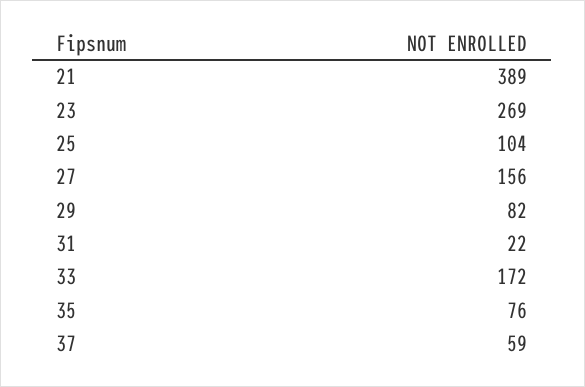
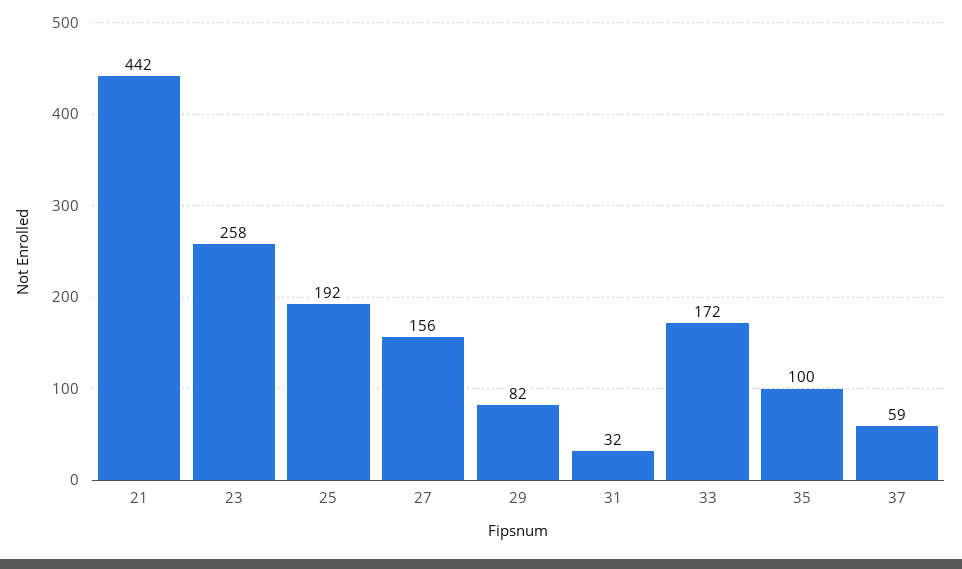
  {
-   "21": 389,
+   "21": 442,
-   "23": 269,
+   "23": 258,
-   "25": 104,
+   "25": 192,
    "27": 156,
    "29": 82,
-   "31": 22,
+   "31": 32,
    "33": 172,
-   "35": 76,
+   "35": 100,
    "37": 59
  }

